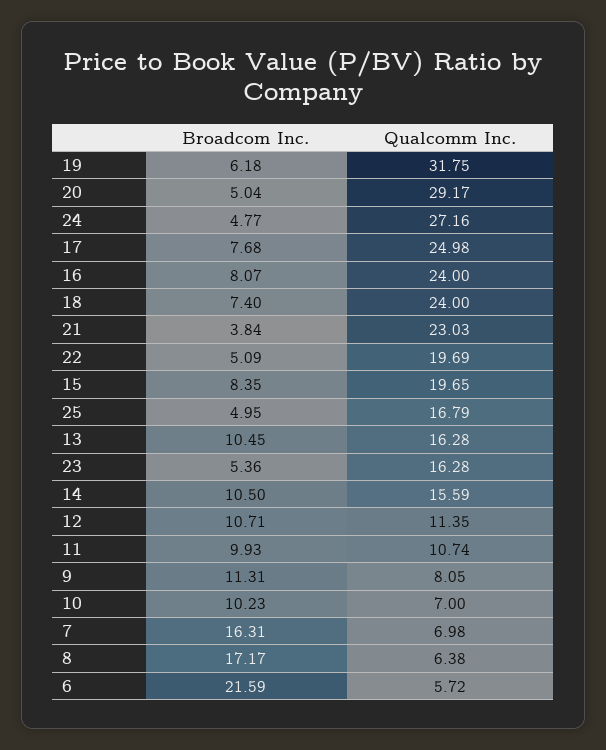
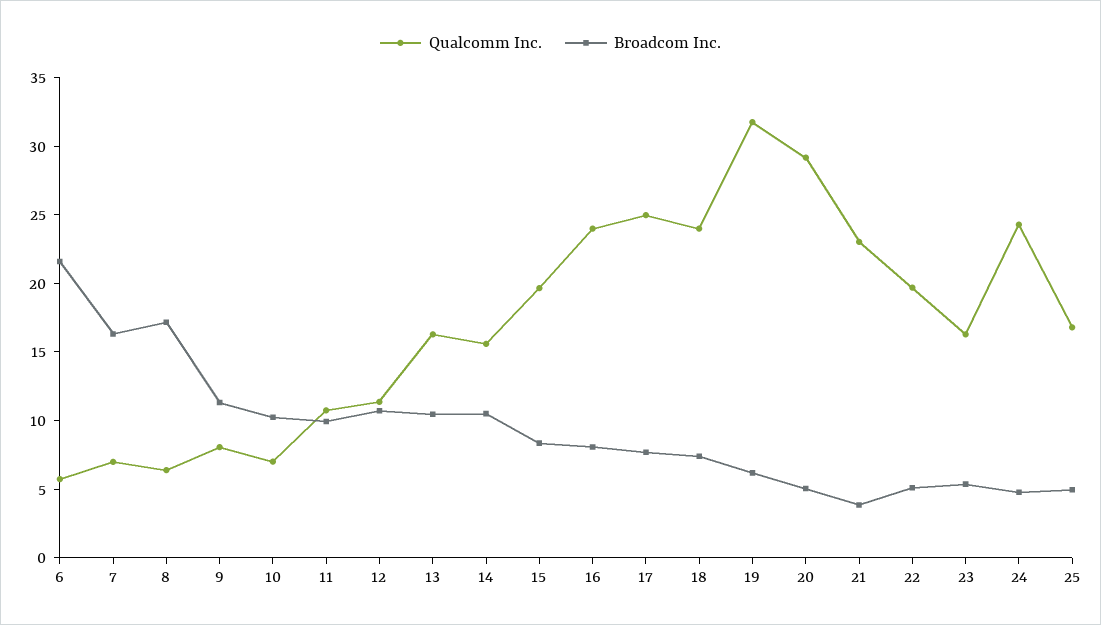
  {
    "Broadcom Inc.": {
      "19": 6.18,
      "20": 5.04,
      "24": 4.77,
      "17": 7.68,
      "16": 8.07,
      "18": 7.4,
      "21": 3.84,
      "22": 5.09,
      "15": 8.35,
      "25": 4.95,
      "13": 10.45,
      "23": 5.36,
      "14": 10.5,
      "12": 10.71,
      "11": 9.93,
      "9": 11.31,
      "10": 10.23,
      "7": 16.31,
      "8": 17.17,
      "6": 21.59
    },
    "Qualcomm Inc.": {
      "19": 31.75,
      "20": 29.17,
-     "24": 27.16,
+     "24": 24,
      "17": 24.98,
      "16": 24,
      "18": 24,
      "21": 23.03,
      "22": 19.69,
      "15": 19.65,
      "25": 16.79,
      "13": 16.28,
      "23": 16.28,
      "14": 15.59,
      "12": 11.35,
      "11": 10.74,
      "9": 8.05,
      "10": 7,
      "7": 6.98,
      "8": 6.38,
      "6": 5.72
    }
  }

